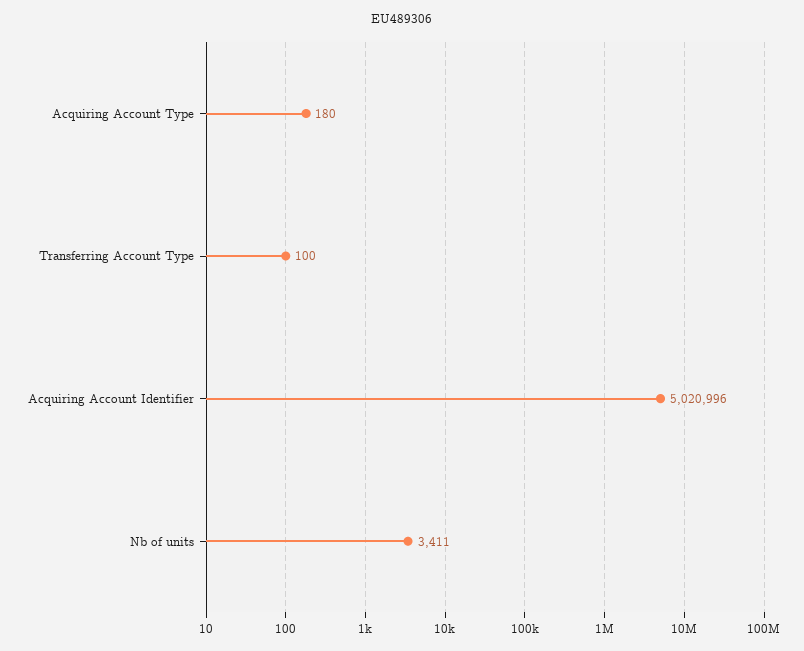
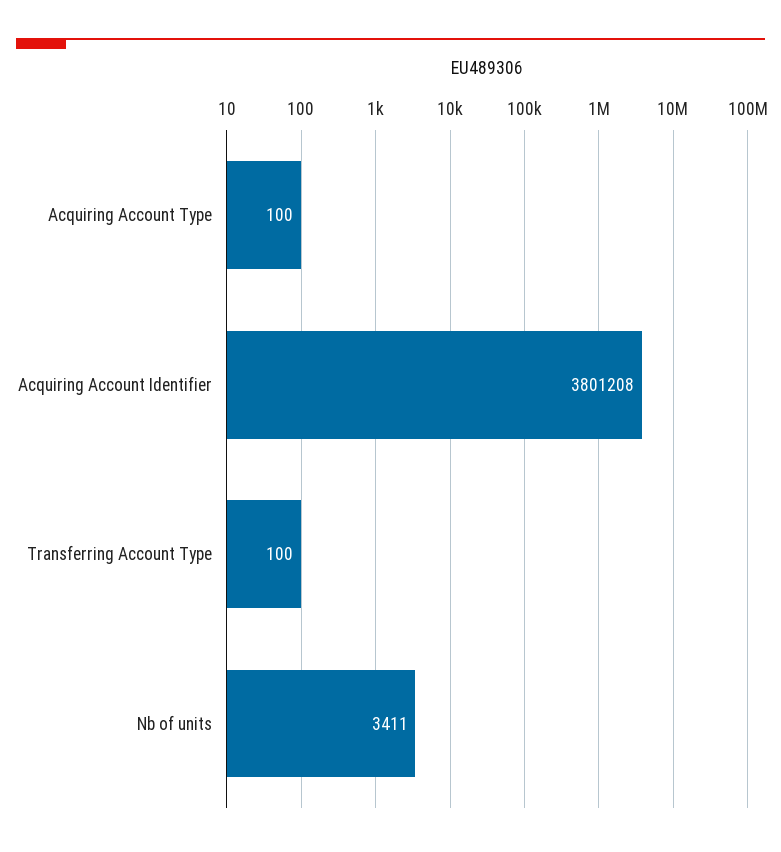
  {
-   "Acquiring Account Type": 180,
+   "Acquiring Account Type": 100,
    "Transferring Account Type": 100,
-   "Acquiring Account Identifier": 5020996,
+   "Acquiring Account Identifier": 3801208,
    "Nb of units": 3411
  }

